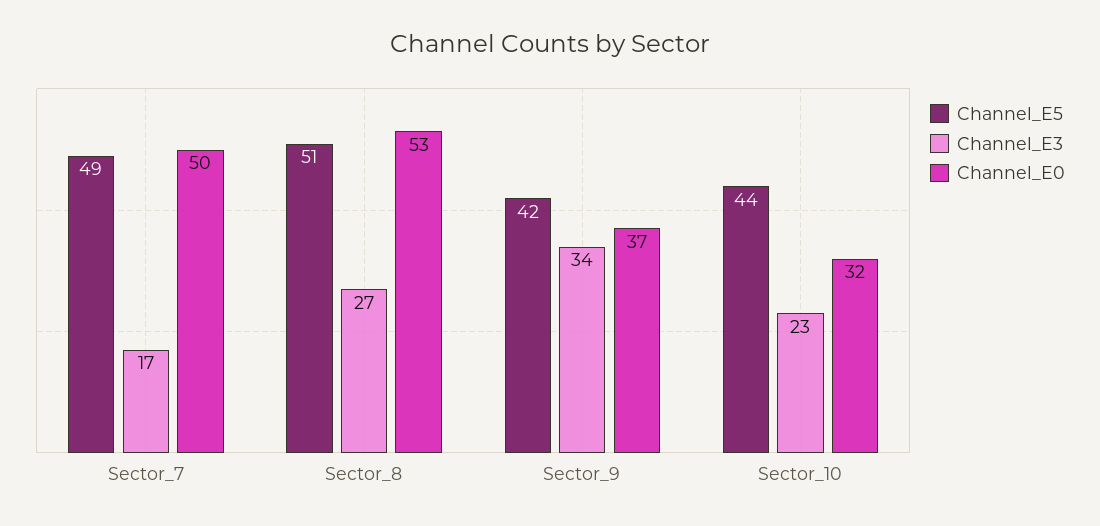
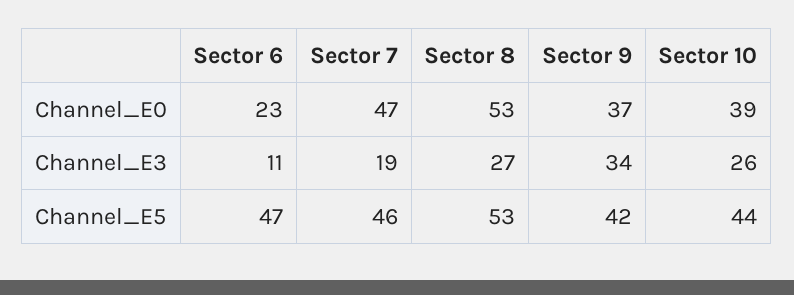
  {
    "Channel_E5": {
-     "Sector_7": 49,
+     "Sector_7": 46,
-     "Sector_8": 51,
+     "Sector_8": 53,
      "Sector_9": 42,
-     "Sector_10": 44
+     "Sector_10": 44,
+     "Sector 6": 47
    },
    "Channel_E3": {
-     "Sector_7": 17,
+     "Sector_7": 19,
      "Sector_8": 27,
      "Sector_9": 34,
-     "Sector_10": 23
+     "Sector_10": 26,
+     "Sector 6": 11
    },
    "Channel_E0": {
-     "Sector_7": 50,
+     "Sector_7": 47,
      "Sector_8": 53,
      "Sector_9": 37,
-     "Sector_10": 32
+     "Sector_10": 39,
+     "Sector 6": 23
    }
  }

